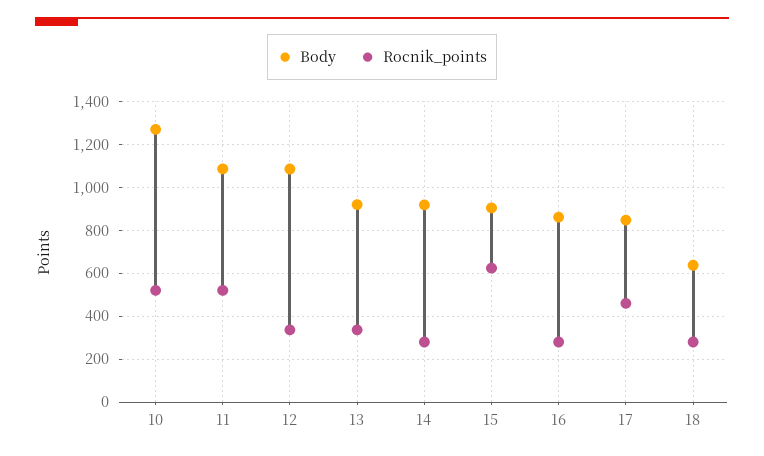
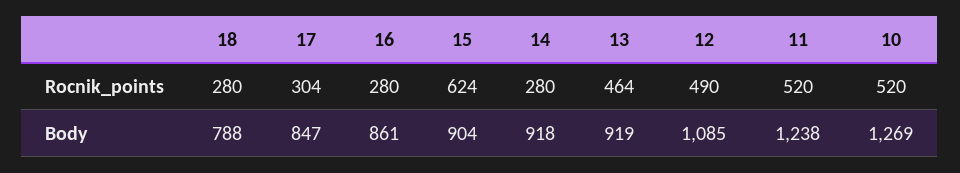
  {
    "Body": {
      "10": 1269,
-     "11": 1100,
+     "11": 1238,
      "12": 1085,
      "13": 919,
      "14": 918,
      "15": 904,
      "16": 861,
      "17": 847,
-     "18": 650
+     "18": 788
    },
    "Rocnik_points": {
      "10": 520,
      "11": 520,
-     "12": 350,
+     "12": 490,
-     "13": 350,
+     "13": 464,
      "14": 280,
      "15": 624,
      "16": 280,
-     "17": 450,
+     "17": 304,
      "18": 280
    }
  }

